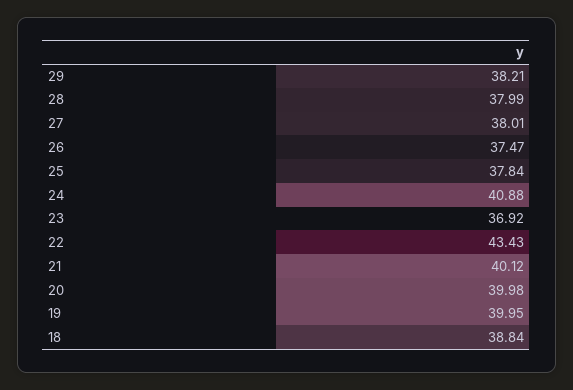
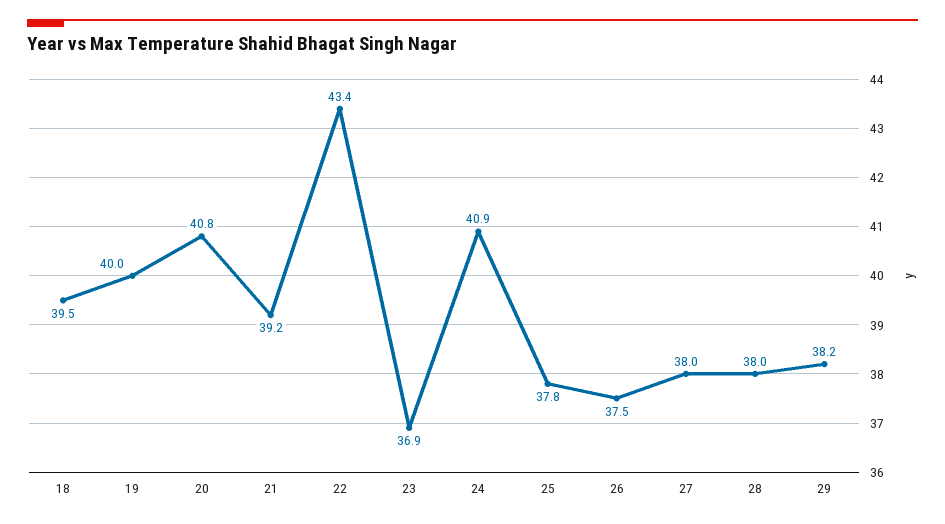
  {
    "29": 38.21,
    "28": 37.99,
    "27": 38.01,
    "26": 37.47,
    "25": 37.84,
    "24": 40.88,
    "23": 36.92,
    "22": 43.43,
-   "21": 40.12,
+   "21": 39.2,
-   "20": 39.98,
+   "20": 40.8,
    "19": 39.95,
-   "18": 38.84
+   "18": 39.5
  }

